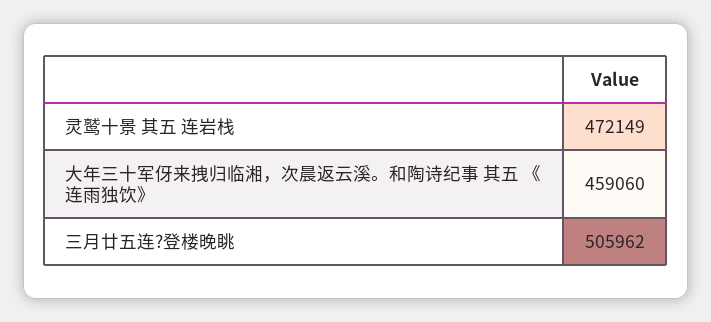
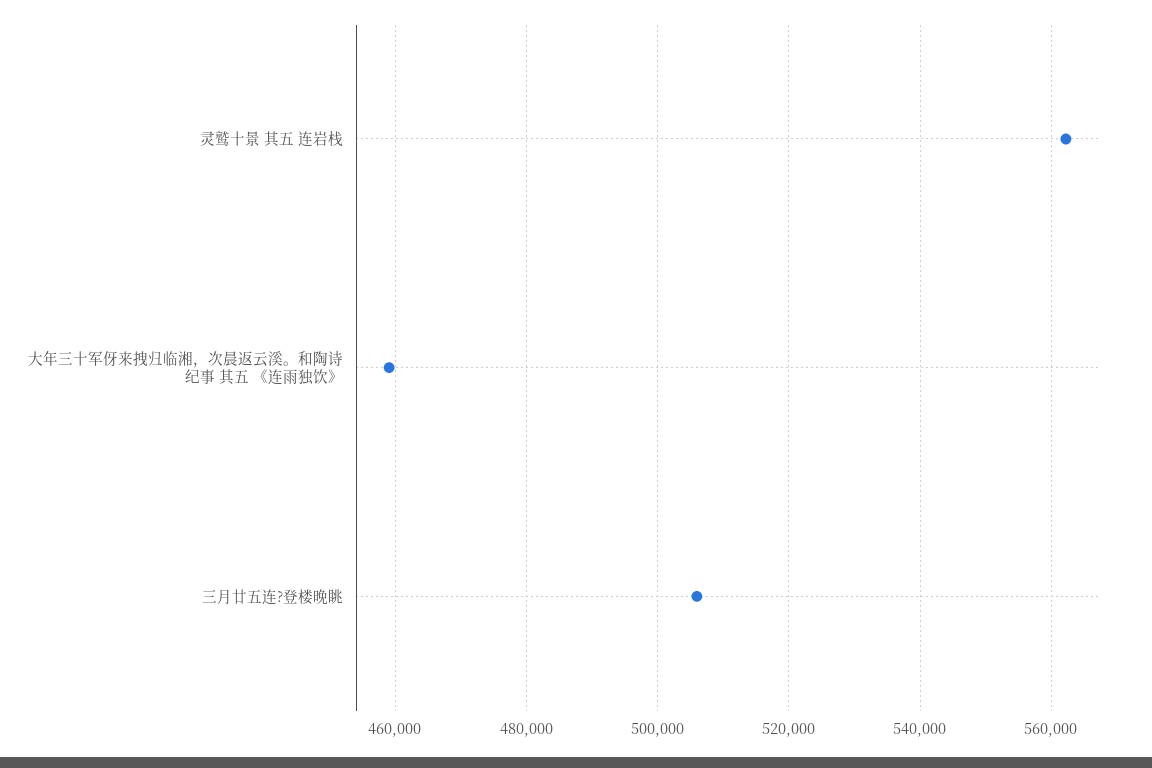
  {
-   "灵鹫十景 其五 连岩栈": 472149,
+   "灵鹫十景 其五 连岩栈": 562000,
    "大年三十军伢来拽归临湘，次晨返云溪。和陶诗纪事 其五 《连雨独饮》": 459060,
    "三月廿五连?登楼晚眺": 505962
  }

